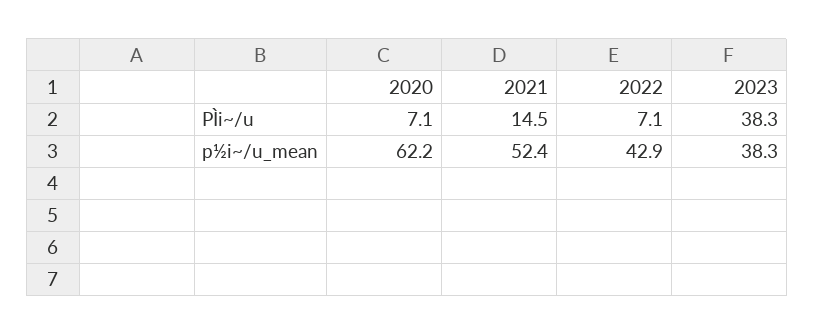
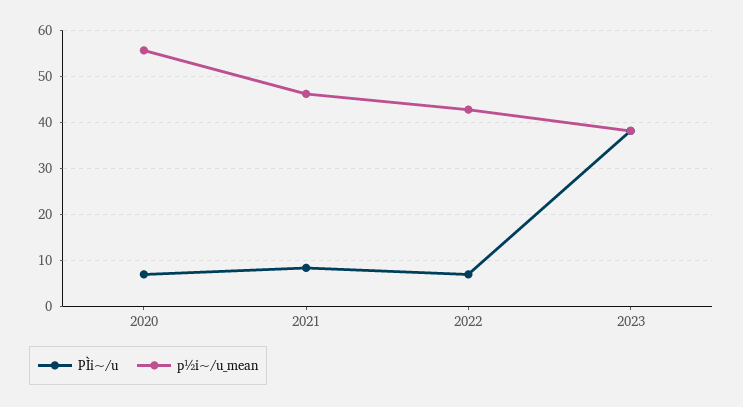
  {
    "PÌi~/u": {
      "2020": 7.1,
-     "2021": 14.5,
+     "2021": 8,
      "2022": 7.1,
      "2023": 38.3
    },
    "p½i~/u_mean": {
-     "2020": 62.2,
+     "2020": 56,
-     "2021": 52.4,
+     "2021": 46,
      "2022": 42.9,
      "2023": 38.3
    }
  }

